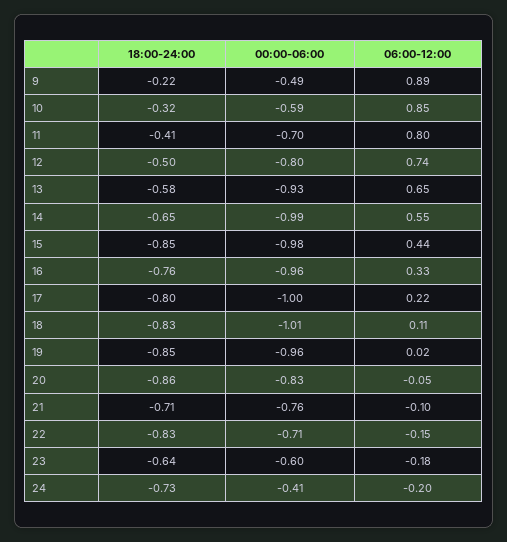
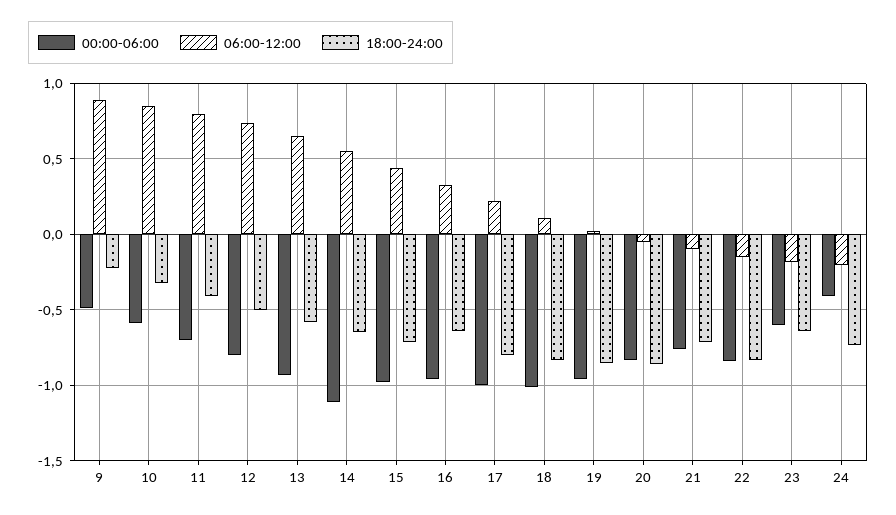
  {
    "18:00-24:00": {
      "9": -0.22,
      "10": -0.32,
      "11": -0.41,
      "12": -0.5,
      "13": -0.58,
      "14": -0.65,
-     "15": -0.85,
+     "15": -0.7,
-     "16": -0.76,
+     "16": -0.65,
      "17": -0.8,
      "18": -0.83,
      "19": -0.85,
      "20": -0.86,
      "21": -0.71,
      "22": -0.83,
      "23": -0.64,
      "24": -0.73
    },
    "00:00-06:00": {
      "9": -0.49,
      "10": -0.59,
      "11": -0.7,
      "12": -0.8,
      "13": -0.93,
-     "14": -0.99,
+     "14": -1.1,
      "15": -0.98,
      "16": -0.96,
      "17": -1,
      "18": -1.01,
      "19": -0.96,
      "20": -0.83,
      "21": -0.76,
-     "22": -0.71,
+     "22": -0.85,
      "23": -0.6,
      "24": -0.41
    },
    "06:00-12:00": {
      "9": 0.89,
      "10": 0.85,
      "11": 0.8,
      "12": 0.74,
      "13": 0.65,
      "14": 0.55,
      "15": 0.44,
      "16": 0.33,
      "17": 0.22,
      "18": 0.11,
      "19": 0.02,
      "20": -0.05,
      "21": -0.1,
      "22": -0.15,
      "23": -0.18,
      "24": -0.2
    }
  }

